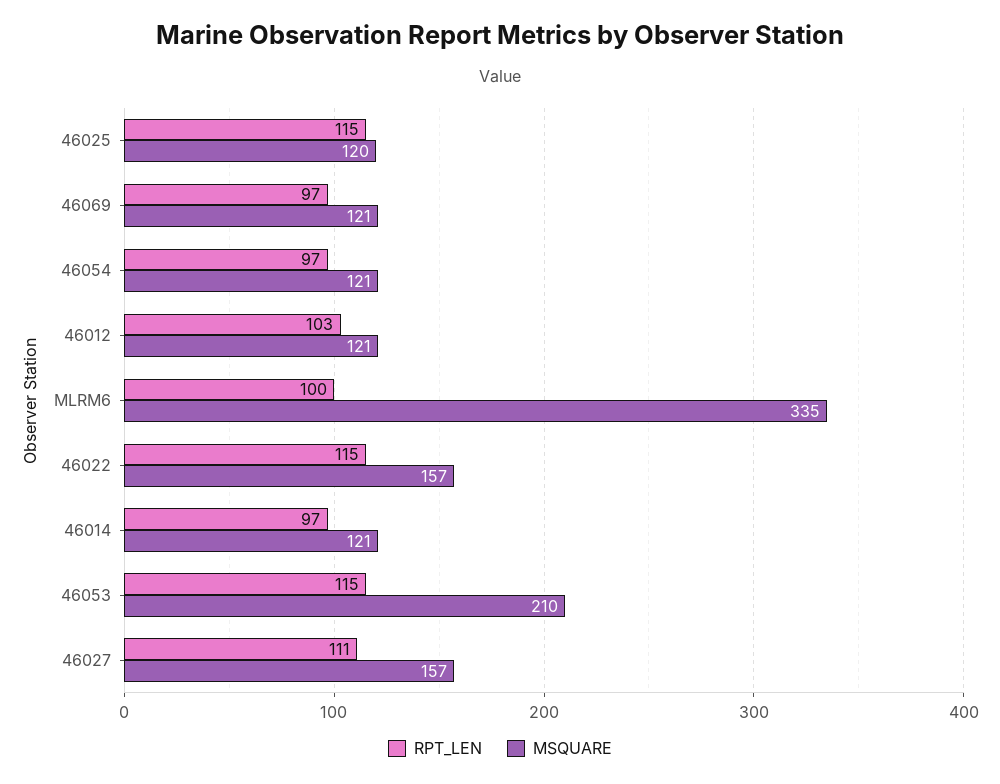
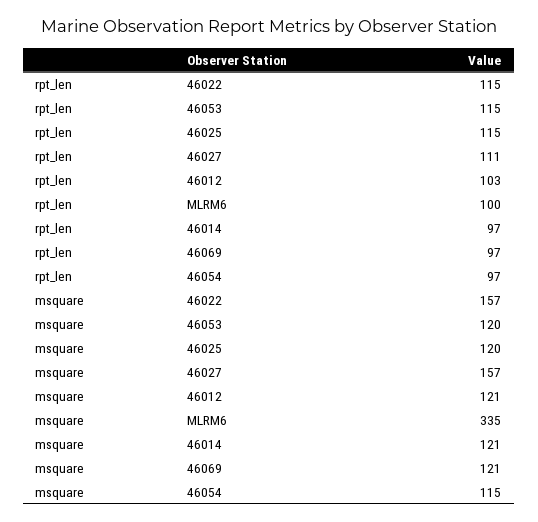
  {
    "RPT_LEN": {
      "46025": 115,
      "46069": 97,
      "46054": 97,
      "46012": 103,
      "MLRM6": 100,
      "46022": 115,
      "46014": 97,
      "46053": 115,
      "46027": 111
    },
    "MSQUARE": {
      "46025": 120,
      "46069": 121,
-     "46054": 121,
+     "46054": 115,
      "46012": 121,
      "MLRM6": 335,
      "46022": 157,
      "46014": 121,
-     "46053": 210,
+     "46053": 120,
      "46027": 157
    }
  }

